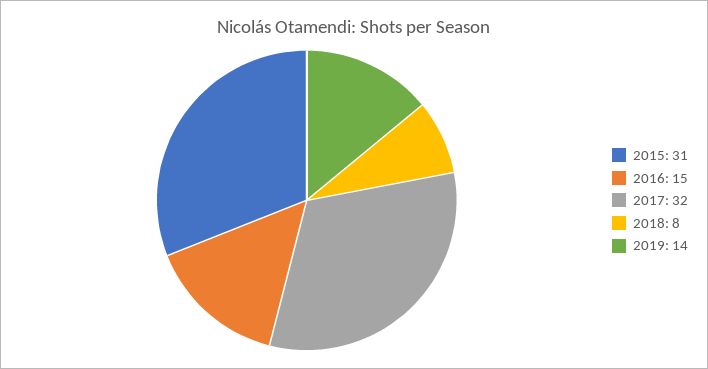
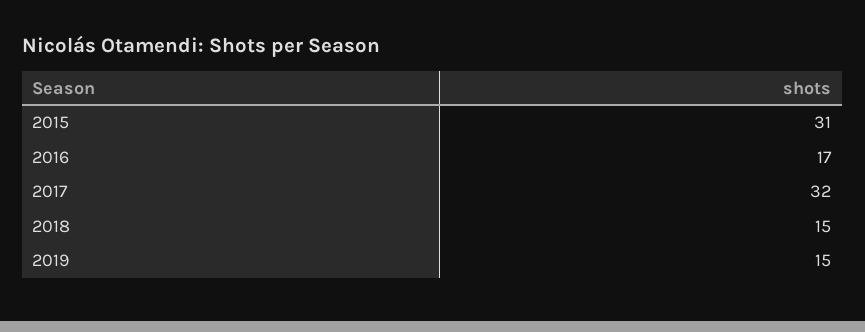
  {
    "2015": 31,
-   "2016": 15,
+   "2016": 17,
    "2017": 32,
-   "2018": 8,
+   "2018": 15,
-   "2019": 14
+   "2019": 15
  }

